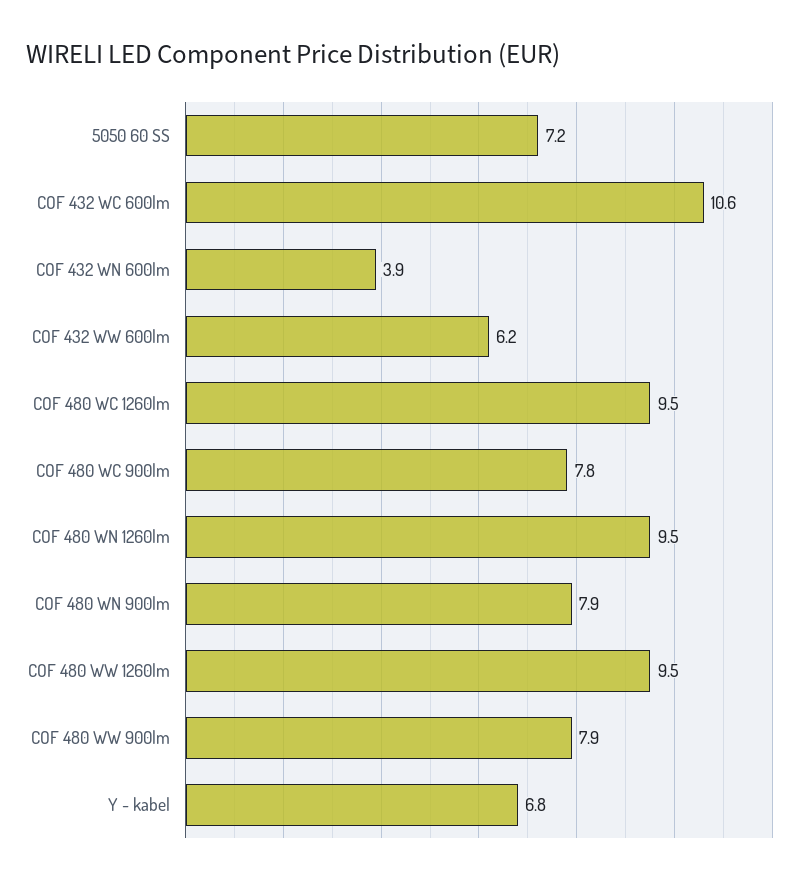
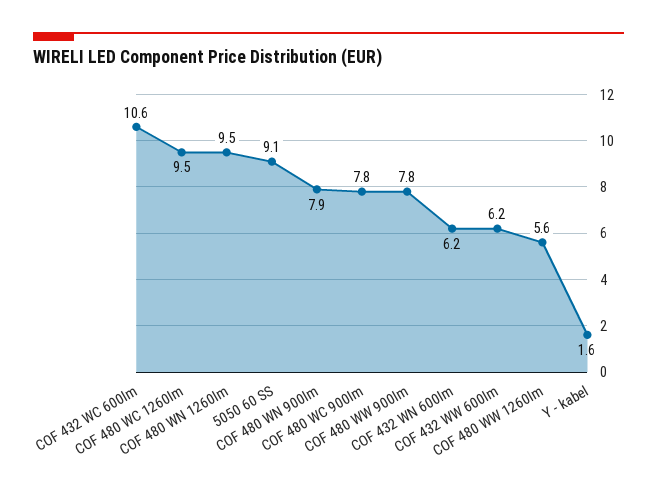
  {
-   "5050 60 SS": 7.2,
+   "5050 60 SS": 9.1,
    "COF 432 WC 600lm": 10.6,
-   "COF 432 WN 600lm": 3.9,
+   "COF 432 WN 600lm": 6.2,
    "COF 432 WW 600lm": 6.2,
    "COF 480 WC 1260lm": 9.5,
    "COF 480 WC 900lm": 7.8,
    "COF 480 WN 1260lm": 9.5,
    "COF 480 WN 900lm": 7.9,
-   "COF 480 WW 1260lm": 9.5,
+   "COF 480 WW 1260lm": 5.6,
-   "COF 480 WW 900lm": 7.9,
+   "COF 480 WW 900lm": 7.8,
-   "Y - kabel": 6.8
+   "Y - kabel": 1.6
  }

